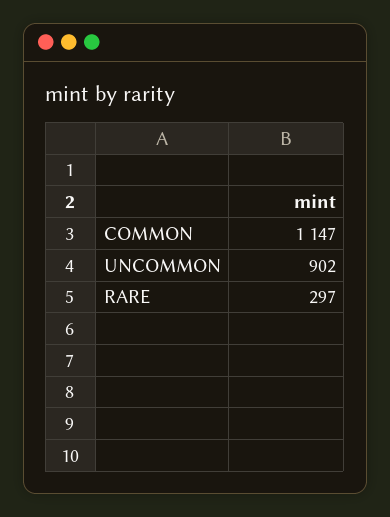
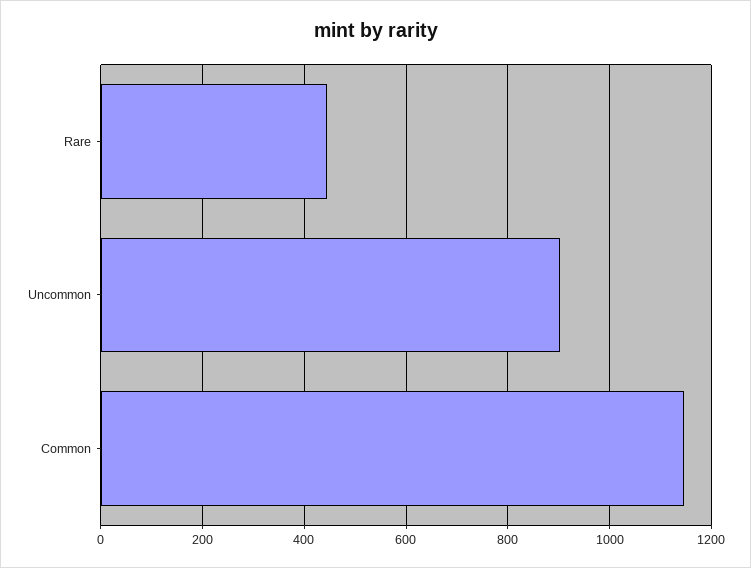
  {
    "COMMON": 1147,
    "UNCOMMON": 902,
-   "RARE": 297
+   "RARE": 440
  }

